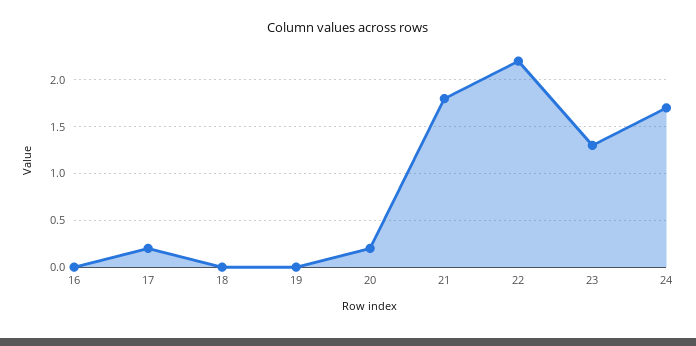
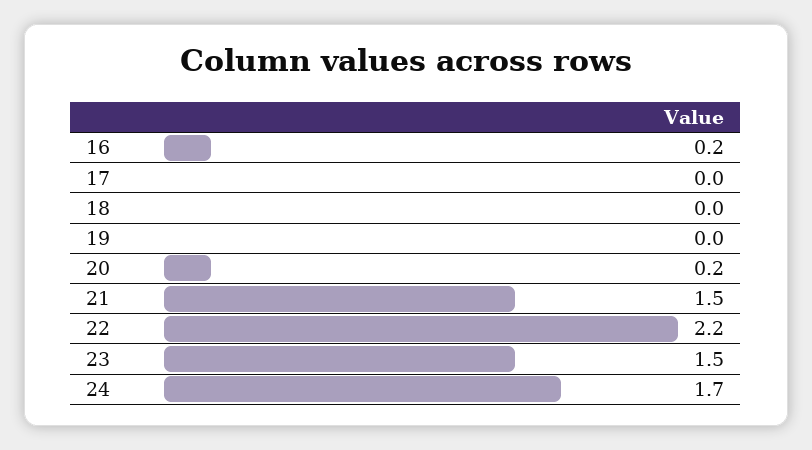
  {
-   "16": 0,
+   "16": 0.2,
-   "17": 0.2,
+   "17": 0,
    "18": 0,
    "19": 0,
    "20": 0.2,
-   "21": 1.8,
+   "21": 1.5,
    "22": 2.2,
-   "23": 1.3,
+   "23": 1.5,
    "24": 1.7
  }

